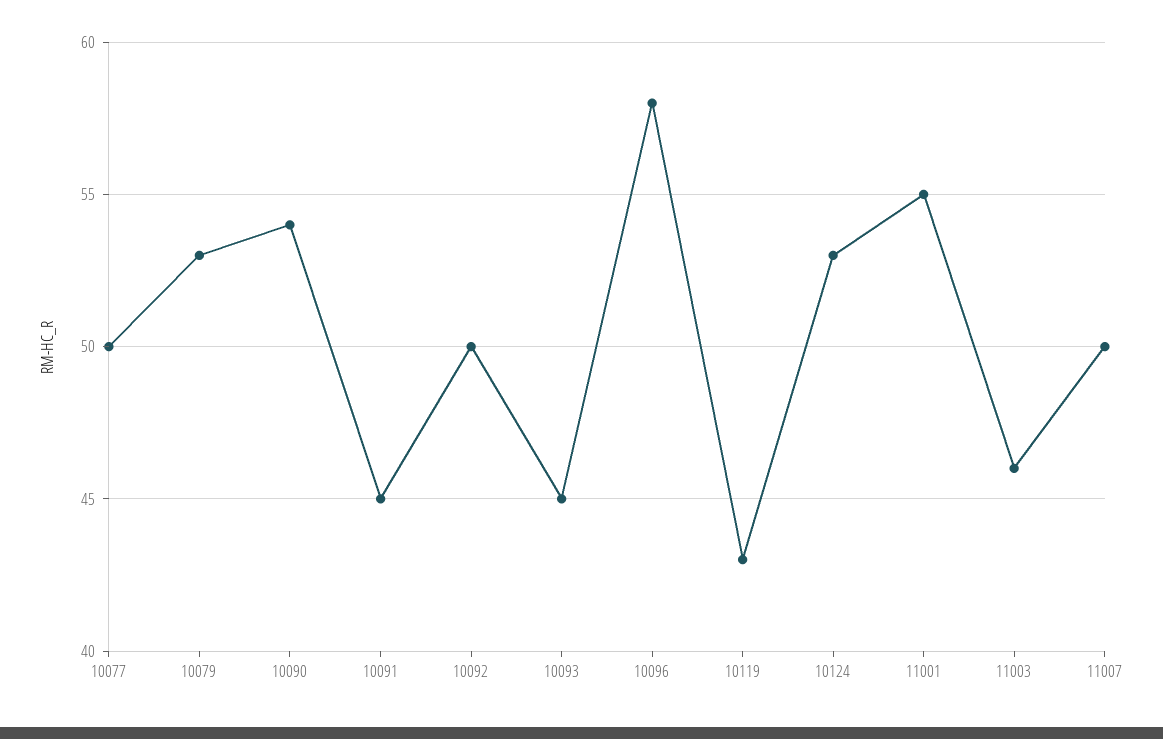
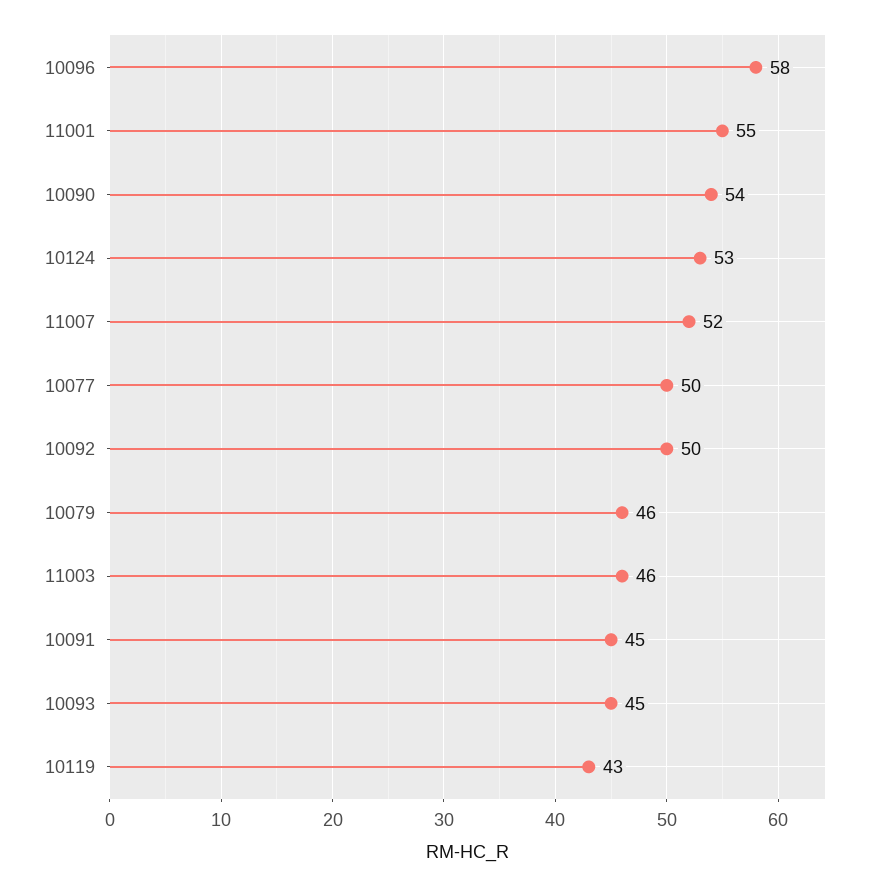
  {
    "10077": 50,
-   "10079": 53,
+   "10079": 46,
    "10090": 54,
    "10091": 45,
    "10092": 50,
    "10093": 45,
    "10096": 58,
    "10119": 43,
    "10124": 53,
    "11001": 55,
    "11003": 46,
-   "11007": 50
+   "11007": 52
  }

